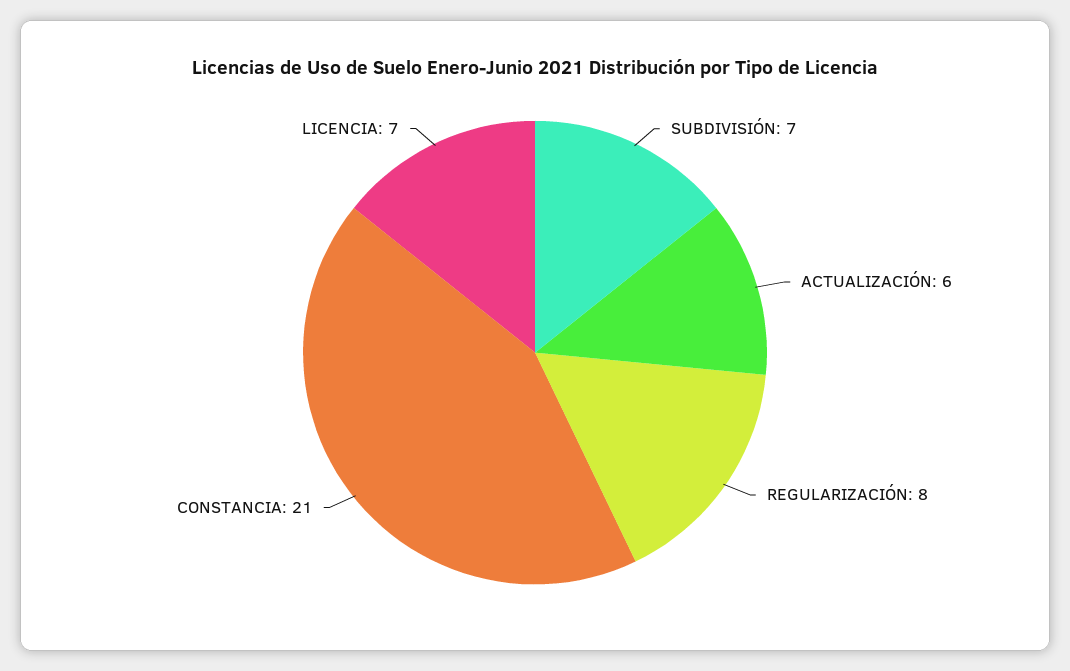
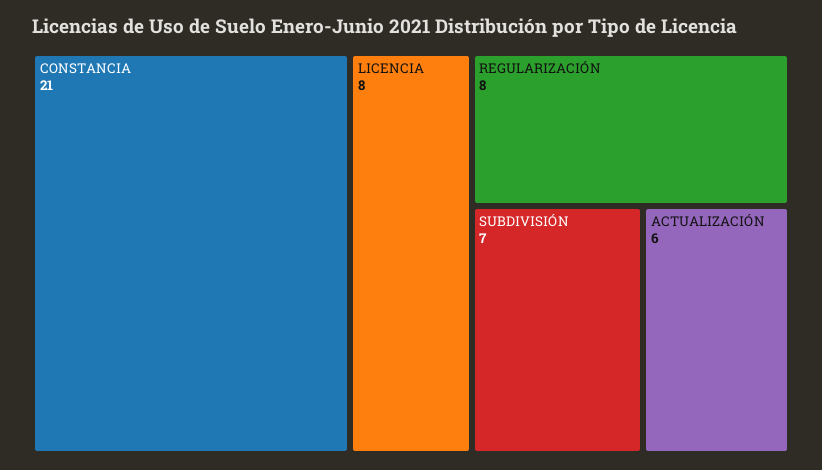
  {
    "SUBDIVISIÓN": 7,
    "ACTUALIZACIÓN": 6,
    "REGULARIZACIÓN": 8,
    "CONSTANCIA": 21,
-   "LICENCIA": 7
+   "LICENCIA": 8
  }

